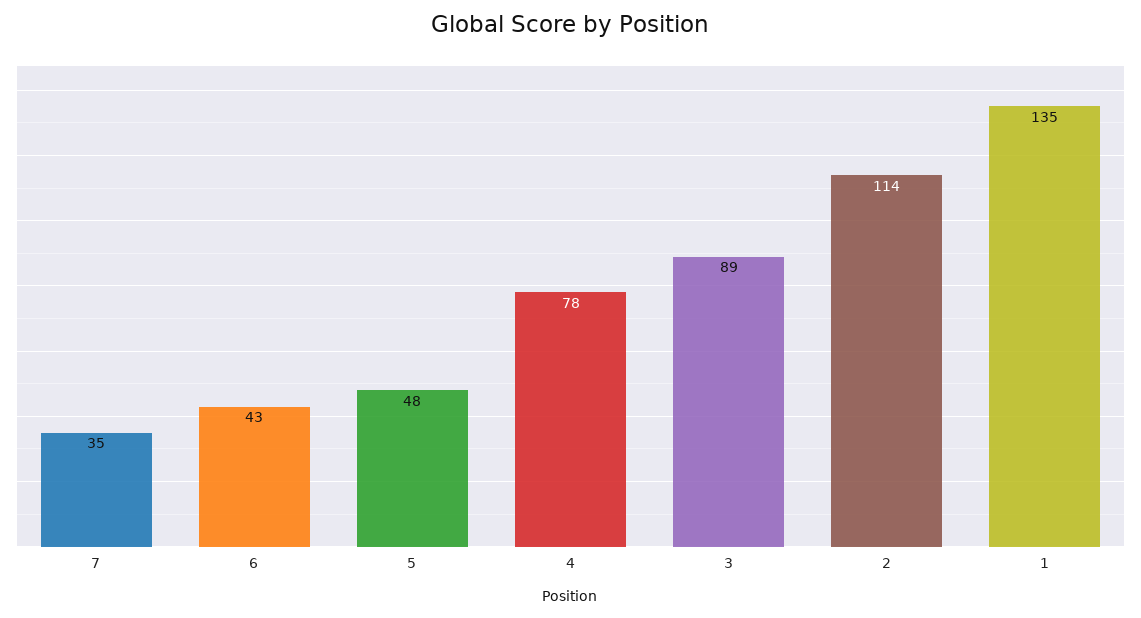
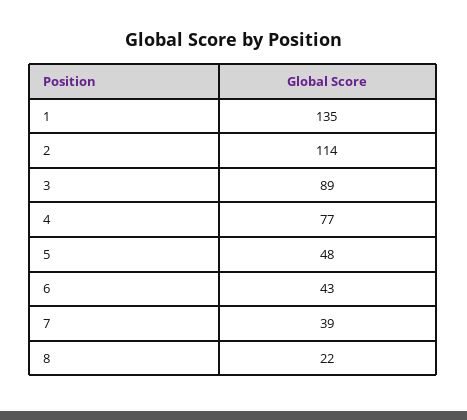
  {
-   "7": 35,
+   "7": 39,
    "6": 43,
    "5": 48,
-   "4": 78,
+   "4": 77,
    "3": 89,
    "2": 114,
-   "1": 135
+   "1": 135,
+   "8": 22
  }

